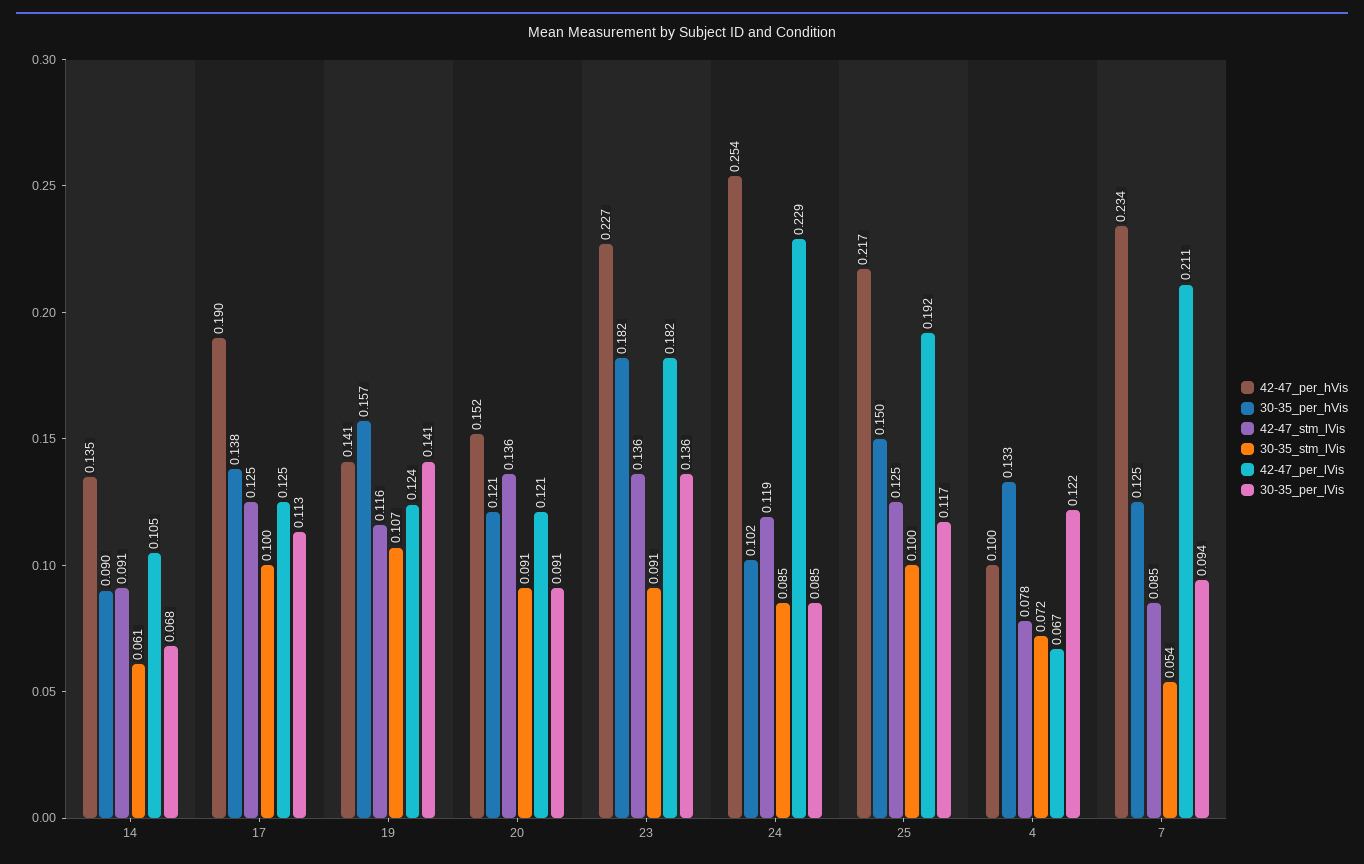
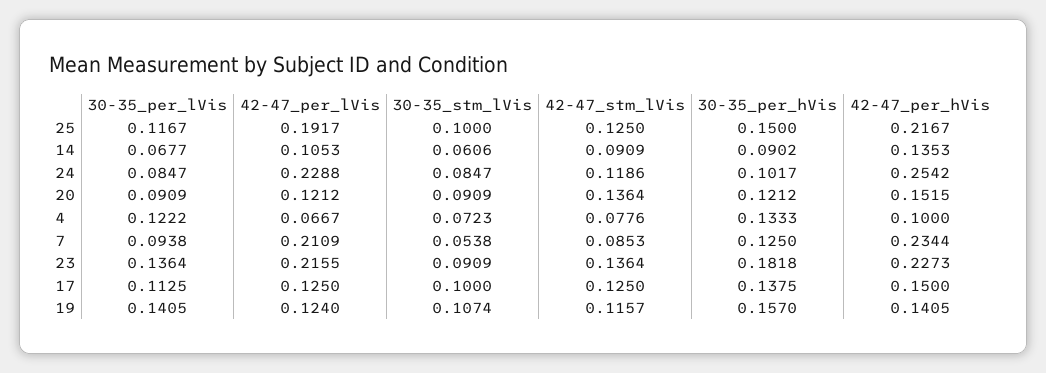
  {
    "42-47_per_hVis": {
      "14": 0.1353,
-     "17": 0.19,
+     "17": 0.15,
      "19": 0.1405,
      "20": 0.1515,
      "23": 0.2273,
      "24": 0.2542,
      "25": 0.2167,
      "4": 0.1,
      "7": 0.2344
    },
    "30-35_per_hVis": {
      "14": 0.0902,
      "17": 0.1375,
      "19": 0.157,
      "20": 0.1212,
      "23": 0.1818,
      "24": 0.1017,
      "25": 0.15,
      "4": 0.1333,
      "7": 0.125
    },
    "42-47_stm_lVis": {
      "14": 0.0909,
      "17": 0.125,
      "19": 0.1157,
      "20": 0.1364,
      "23": 0.1364,
      "24": 0.1186,
      "25": 0.125,
      "4": 0.0776,
      "7": 0.0853
    },
    "30-35_stm_lVis": {
      "14": 0.0606,
      "17": 0.1,
      "19": 0.1074,
      "20": 0.0909,
      "23": 0.0909,
      "24": 0.0847,
      "25": 0.1,
      "4": 0.0723,
      "7": 0.0538
    },
    "42-47_per_lVis": {
      "14": 0.1053,
      "17": 0.125,
      "19": 0.124,
      "20": 0.1212,
-     "23": 0.182,
+     "23": 0.2155,
      "24": 0.2288,
      "25": 0.1917,
      "4": 0.0667,
      "7": 0.2109
    },
    "30-35_per_lVis": {
      "14": 0.0677,
      "17": 0.1125,
      "19": 0.1405,
      "20": 0.0909,
      "23": 0.1364,
      "24": 0.0847,
      "25": 0.1167,
      "4": 0.1222,
      "7": 0.0938
    }
  }

